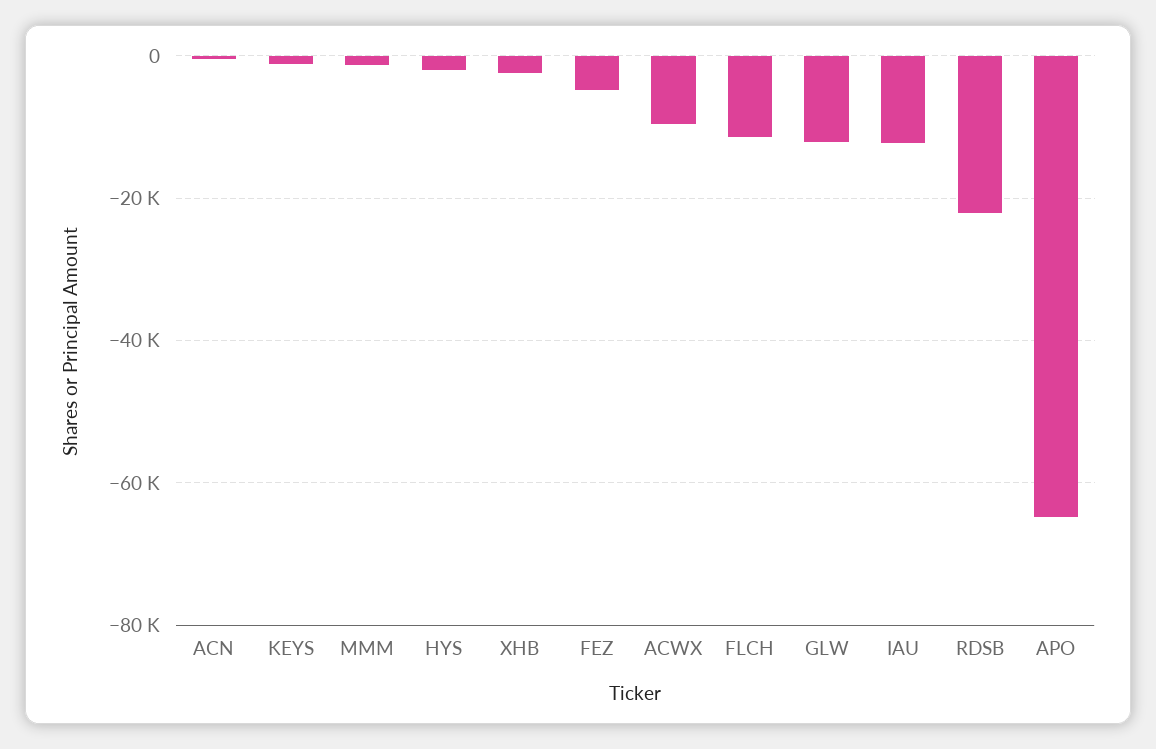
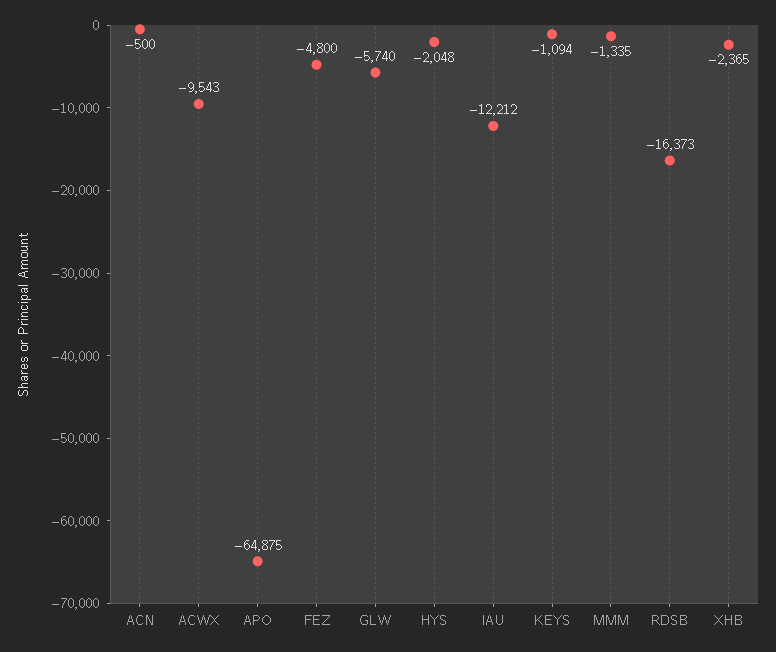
  {
    "ACN": -500,
    "KEYS": -1094,
    "MMM": -1335,
    "HYS": -2048,
    "XHB": -2365,
    "FEZ": -4800,
    "ACWX": -9543,
-   "FLCH": -12000,
-   "GLW": -12000,
+   "GLW": -5740,
    "IAU": -12212,
-   "RDSB": -22000,
+   "RDSB": -16373,
    "APO": -64875
  }

